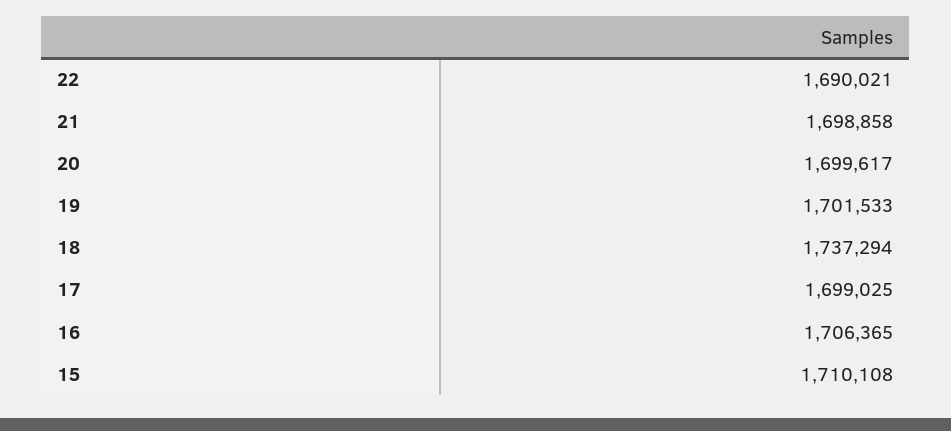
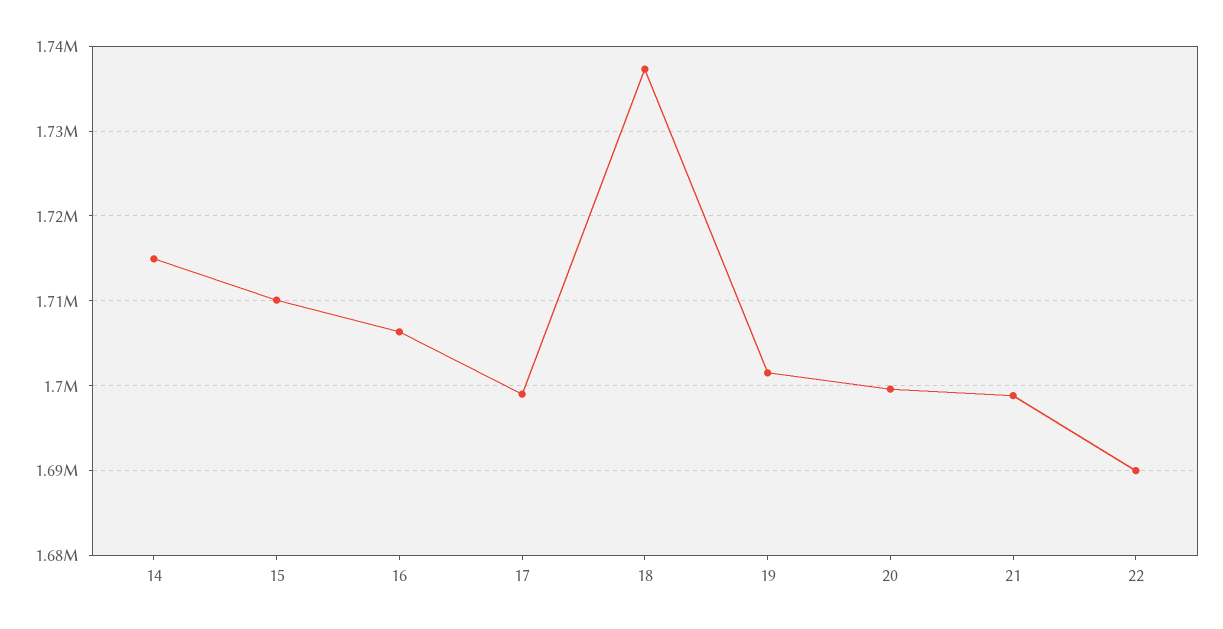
  {
    "22": 1690021,
    "21": 1698858,
    "20": 1699617,
    "19": 1701533,
    "18": 1737294,
    "17": 1699025,
    "16": 1706365,
-   "15": 1710108
+   "15": 1710108,
+   "14": 1715000
  }

